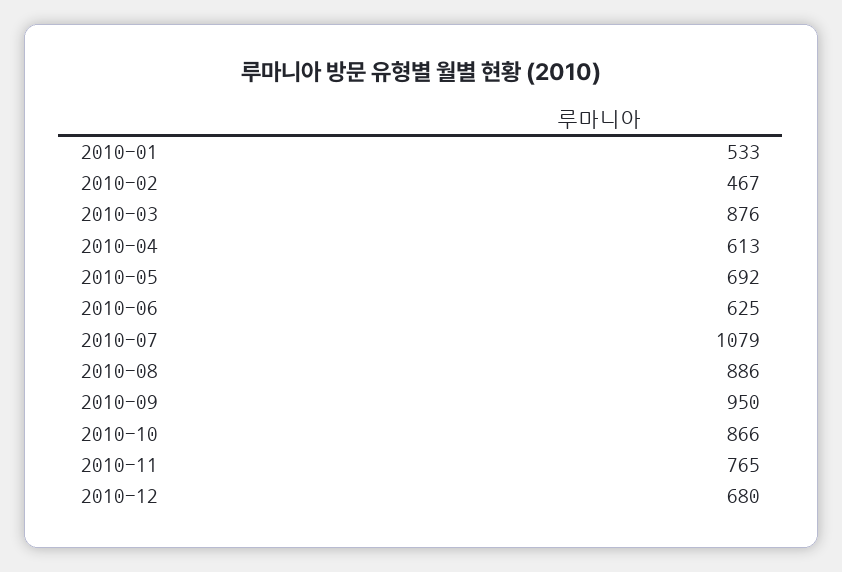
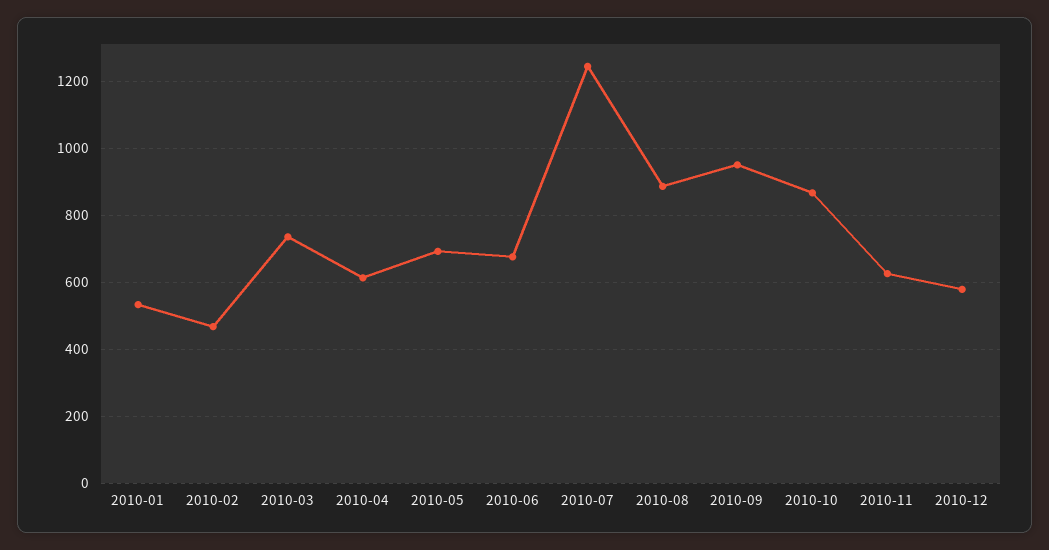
  {
    "2010-01": 533,
    "2010-02": 467,
-   "2010-03": 876,
+   "2010-03": 740,
    "2010-04": 613,
    "2010-05": 692,
-   "2010-06": 625,
+   "2010-06": 680,
-   "2010-07": 1079,
+   "2010-07": 1240,
    "2010-08": 886,
    "2010-09": 950,
    "2010-10": 866,
-   "2010-11": 765,
+   "2010-11": 620,
-   "2010-12": 680
+   "2010-12": 580
  }

